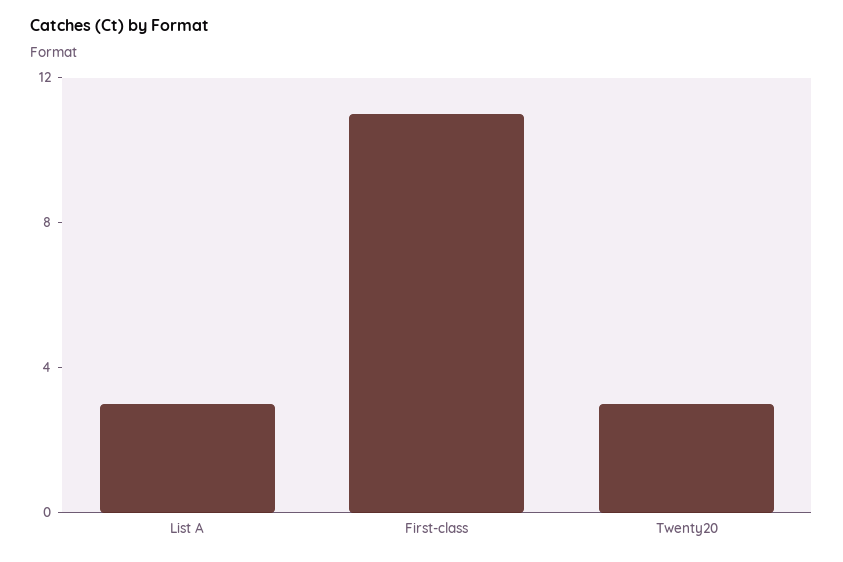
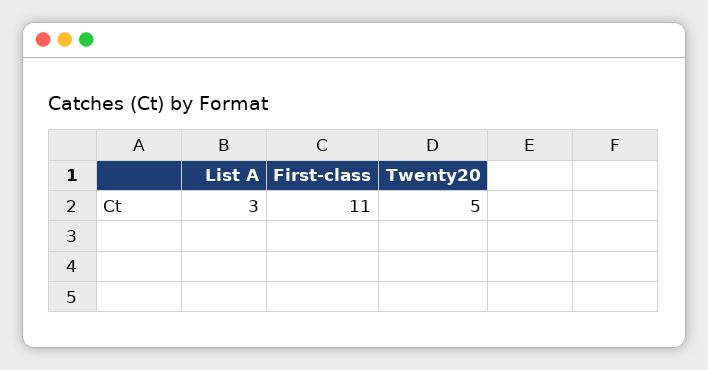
  {
    "List A": 3,
    "First-class": 11,
-   "Twenty20": 3
+   "Twenty20": 5
  }

